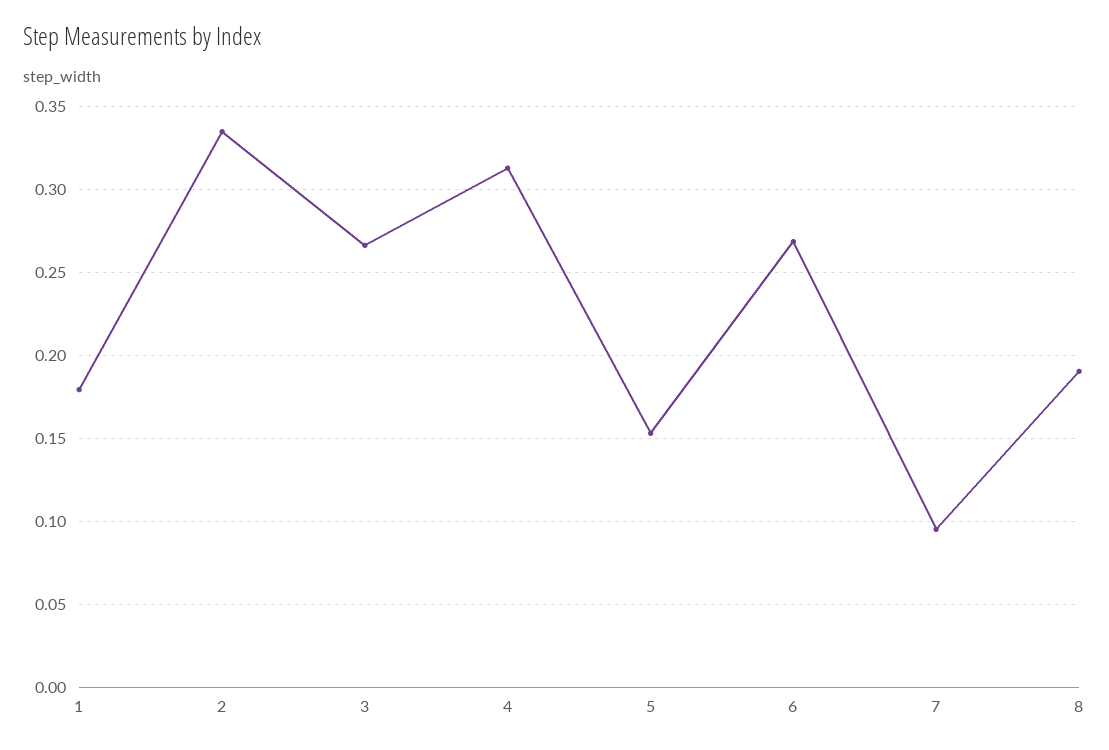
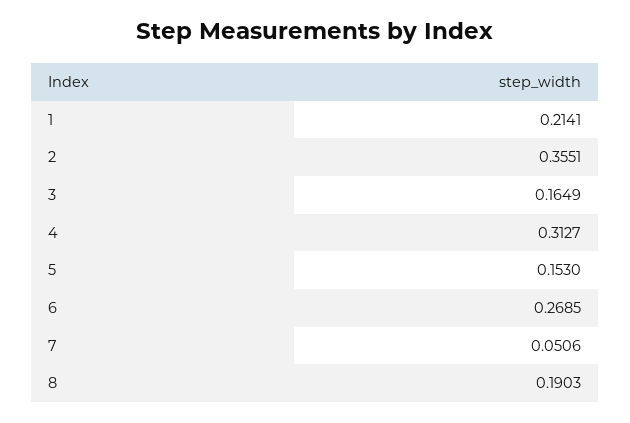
  {
-   "1": 0.18,
+   "1": 0.2141,
-   "2": 0.335,
+   "2": 0.3551,
-   "3": 0.265,
+   "3": 0.1649,
    "4": 0.3127,
    "5": 0.153,
    "6": 0.2685,
-   "7": 0.095,
+   "7": 0.0506,
    "8": 0.1903
  }

